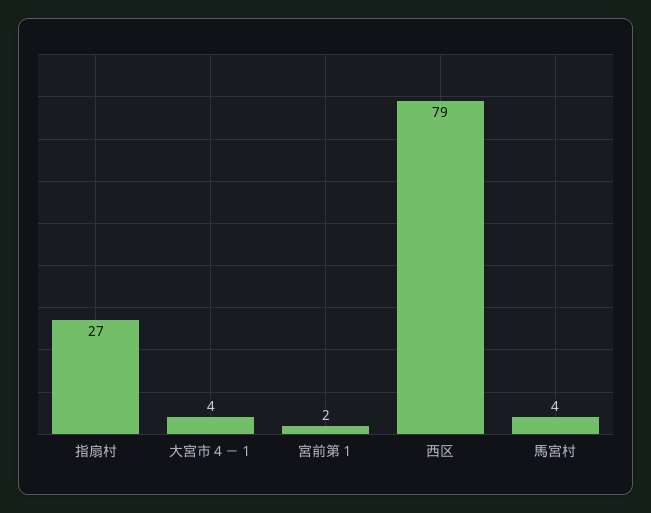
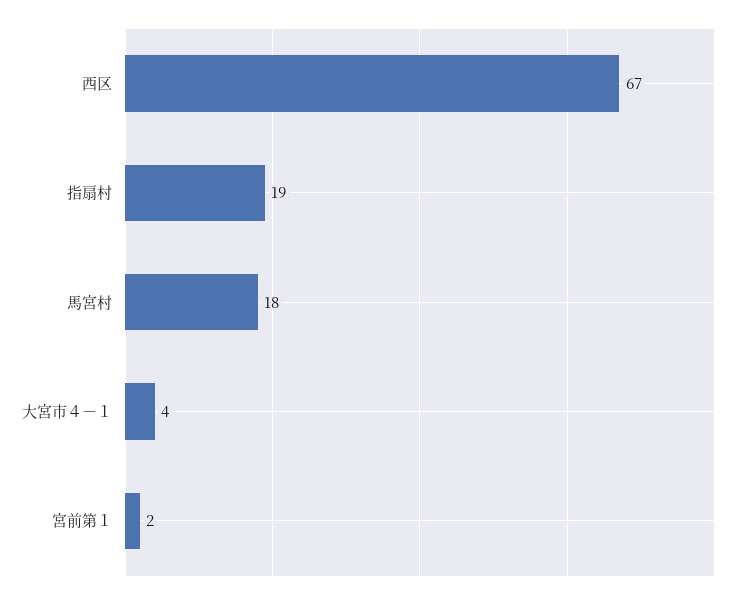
  {
-   "指扇村": 27,
+   "指扇村": 19,
    "大宮市４－１": 4,
    "宮前第１": 2,
-   "西区": 79,
+   "西区": 67,
-   "馬宮村": 4
+   "馬宮村": 18
  }

